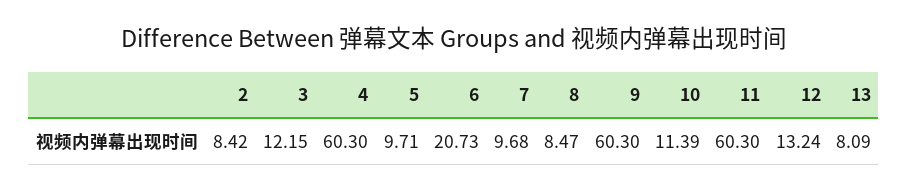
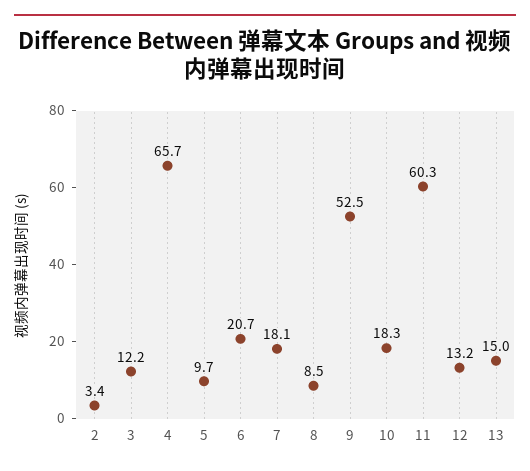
  {
-   "2": 8.42,
+   "2": 3.4,
    "3": 12.15,
-   "4": 60.3,
+   "4": 65.7,
    "5": 9.71,
    "6": 20.73,
-   "7": 9.68,
+   "7": 18.1,
    "8": 8.47,
-   "9": 60.3,
+   "9": 52.5,
-   "10": 11.39,
+   "10": 18.3,
    "11": 60.3,
    "12": 13.24,
-   "13": 8.09
+   "13": 15
  }

